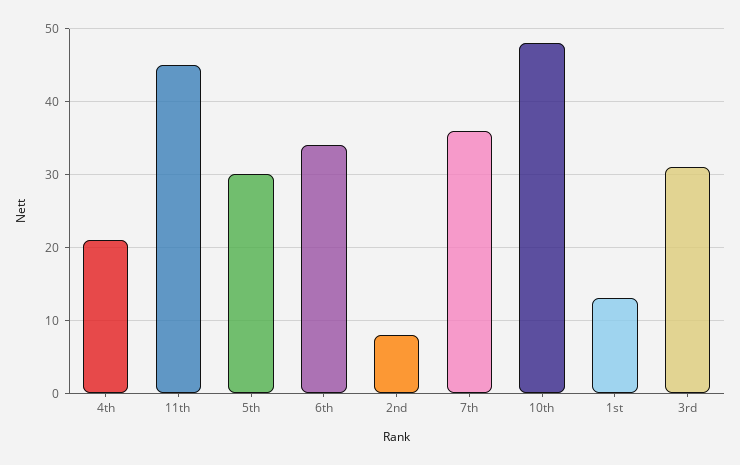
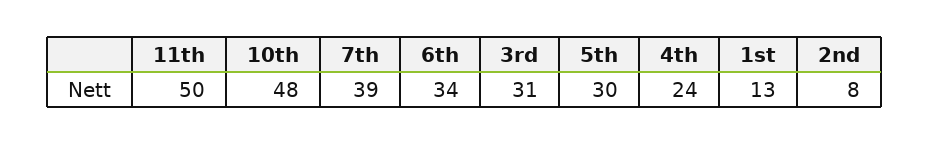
  {
-   "4th": 21,
+   "4th": 24,
-   "11th": 45,
+   "11th": 50,
    "5th": 30,
    "6th": 34,
    "2nd": 8,
-   "7th": 36,
+   "7th": 39,
    "10th": 48,
    "1st": 13,
    "3rd": 31
  }

